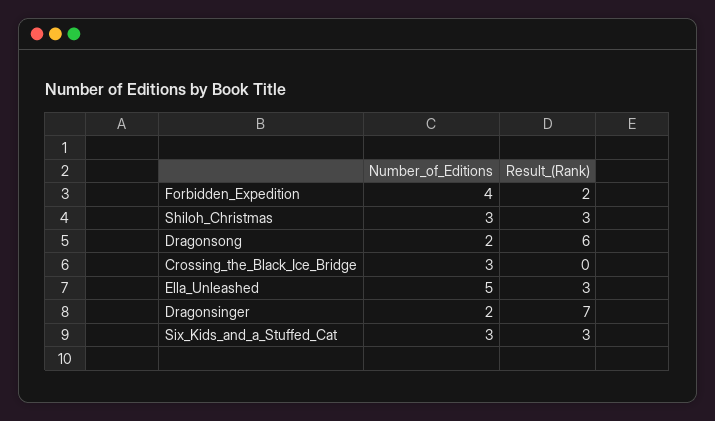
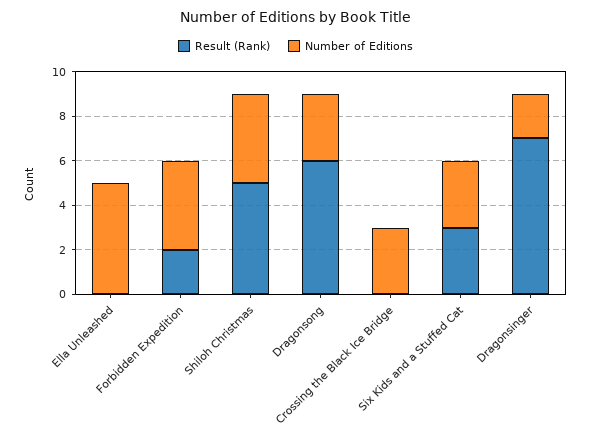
  {
    "Number_of_Editions": {
      "Forbidden_Expedition": 4,
-     "Shiloh_Christmas": 3,
+     "Shiloh_Christmas": 4,
-     "Dragonsong": 2,
+     "Dragonsong": 3,
      "Crossing_the_Black_Ice_Bridge": 3,
      "Ella_Unleashed": 5,
      "Dragonsinger": 2,
      "Six_Kids_and_a_Stuffed_Cat": 3
    },
    "Result_(Rank)": {
      "Forbidden_Expedition": 2,
-     "Shiloh_Christmas": 3,
+     "Shiloh_Christmas": 5,
      "Dragonsong": 6,
      "Crossing_the_Black_Ice_Bridge": 0,
-     "Ella_Unleashed": 3,
+     "Ella_Unleashed": 0,
      "Dragonsinger": 7,
      "Six_Kids_and_a_Stuffed_Cat": 3
    }
  }

